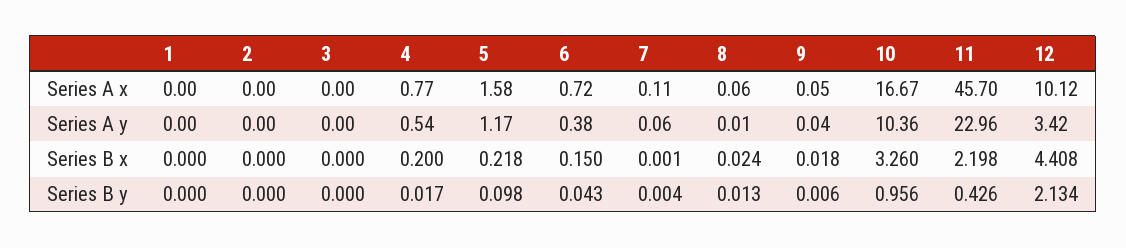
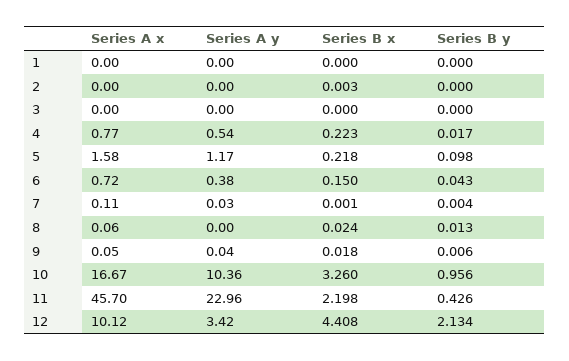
  {
    "1": {
      "Series A x": 0,
      "Series A y": 0,
      "Series B x": 0,
      "Series B y": 0
    },
    "2": {
      "Series A x": 0,
      "Series A y": 0,
-     "Series B x": 0,
+     "Series B x": 0.003,
      "Series B y": 0
    },
    "3": {
      "Series A x": 0,
      "Series A y": 0,
      "Series B x": 0,
      "Series B y": 0
    },
    "4": {
      "Series A x": 0.77,
      "Series A y": 0.54,
-     "Series B x": 0.2,
+     "Series B x": 0.223,
      "Series B y": 0.017
    },
    "5": {
      "Series A x": 1.58,
      "Series A y": 1.17,
      "Series B x": 0.218,
      "Series B y": 0.098
    },
    "6": {
      "Series A x": 0.72,
      "Series A y": 0.38,
      "Series B x": 0.15,
      "Series B y": 0.043
    },
    "7": {
      "Series A x": 0.11,
-     "Series A y": 0.06,
+     "Series A y": 0.03,
      "Series B x": 0.001,
      "Series B y": 0.004
    },
    "8": {
      "Series A x": 0.06,
-     "Series A y": 0.01,
+     "Series A y": 0,
      "Series B x": 0.024,
      "Series B y": 0.013
    },
    "9": {
      "Series A x": 0.05,
      "Series A y": 0.04,
      "Series B x": 0.018,
      "Series B y": 0.006
    },
    "10": {
      "Series A x": 16.67,
      "Series A y": 10.36,
      "Series B x": 3.26,
      "Series B y": 0.956
    },
    "11": {
      "Series A x": 45.7,
      "Series A y": 22.96,
      "Series B x": 2.198,
      "Series B y": 0.426
    },
    "12": {
      "Series A x": 10.12,
      "Series A y": 3.42,
      "Series B x": 4.408,
      "Series B y": 2.134
    }
  }

